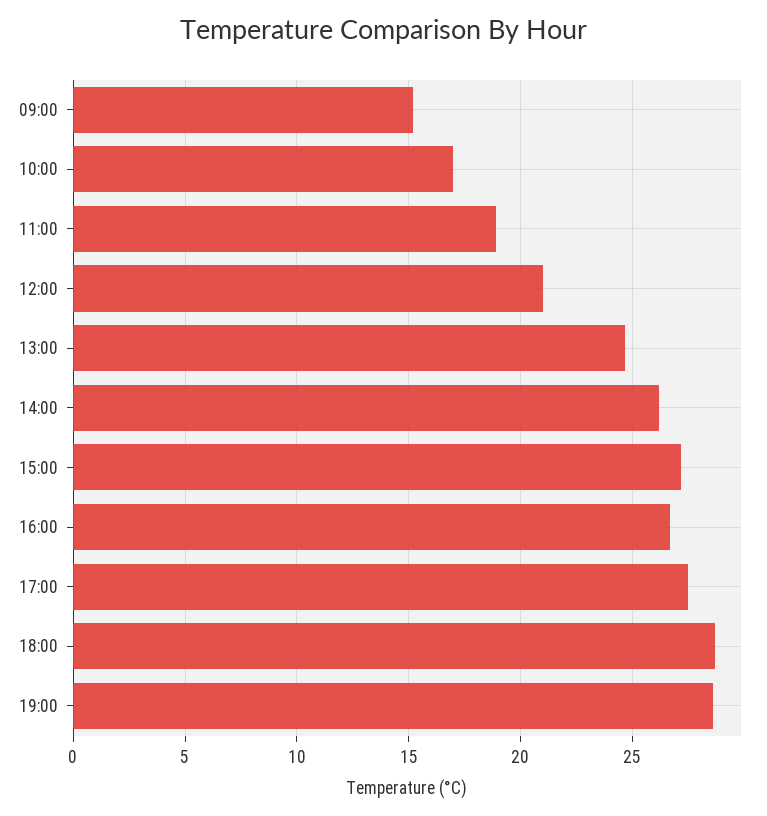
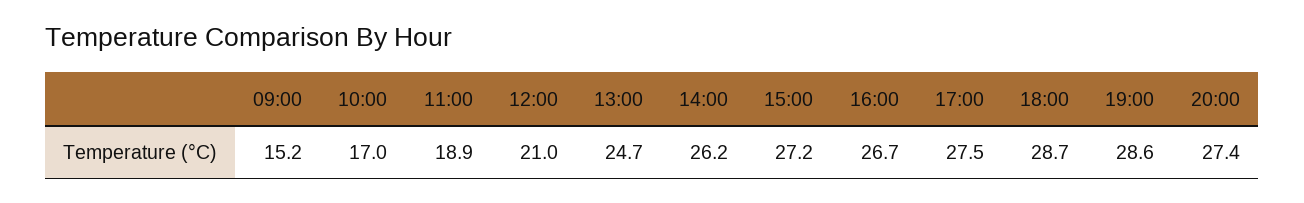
  {
    "09:00": 15.2,
    "10:00": 17,
    "11:00": 18.9,
    "12:00": 21,
    "13:00": 24.7,
    "14:00": 26.2,
    "15:00": 27.2,
    "16:00": 26.7,
    "17:00": 27.5,
    "18:00": 28.7,
-   "19:00": 28.6
+   "19:00": 28.6,
+   "20:00": 27.4
  }

